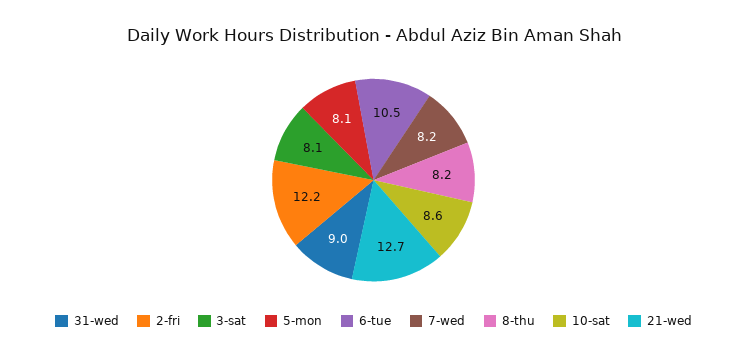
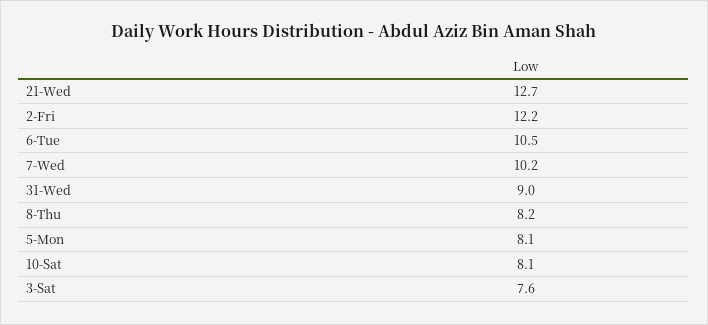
  {
    "31-wed": 9,
    "2-fri": 12.2,
-   "3-sat": 8.1,
+   "3-sat": 7.6,
    "5-mon": 8.1,
    "6-tue": 10.5,
-   "7-wed": 8.2,
+   "7-wed": 10.2,
    "8-thu": 8.2,
-   "10-sat": 8.6,
+   "10-sat": 8.1,
    "21-wed": 12.7
  }

